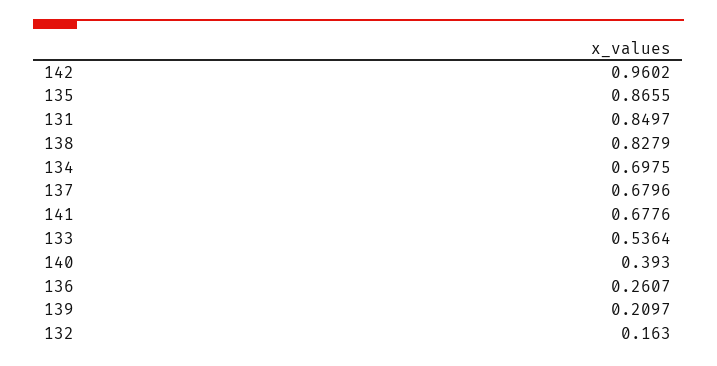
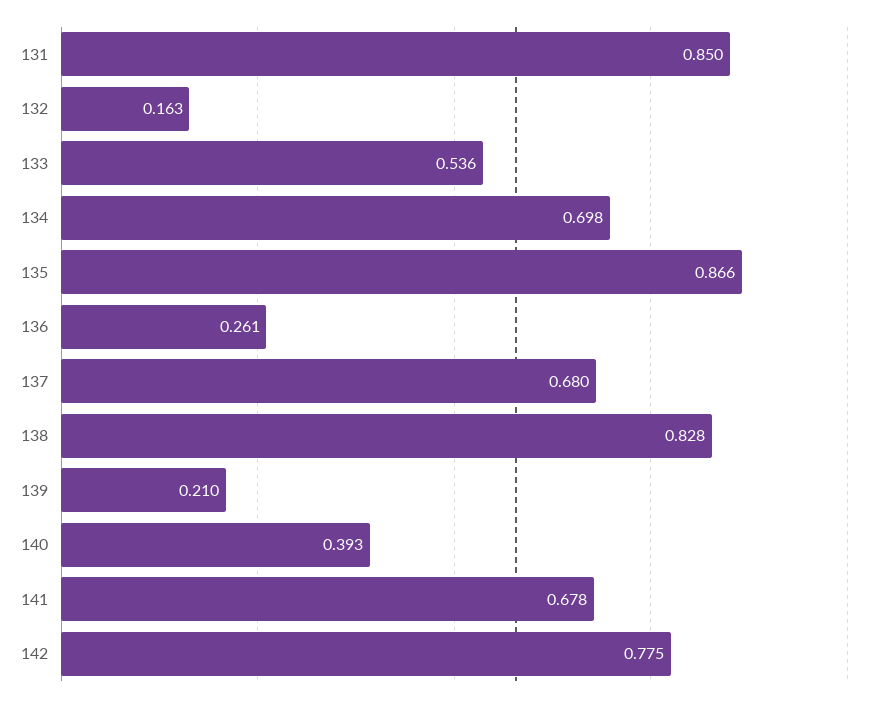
  {
-   "142": 0.9602,
+   "142": 0.775,
    "135": 0.8655,
    "131": 0.8497,
    "138": 0.8279,
    "134": 0.6975,
    "137": 0.6796,
    "141": 0.6776,
    "133": 0.5364,
    "140": 0.393,
    "136": 0.2607,
    "139": 0.2097,
    "132": 0.163
  }

